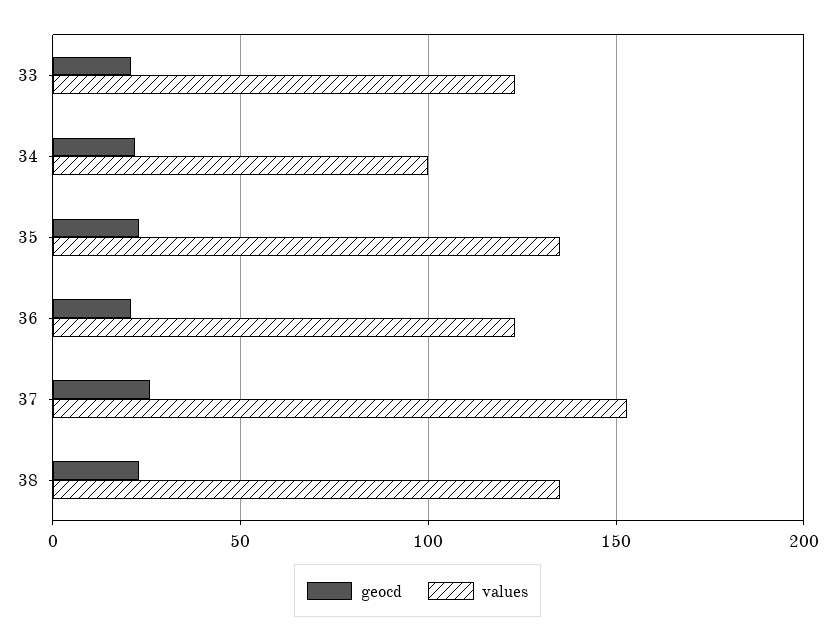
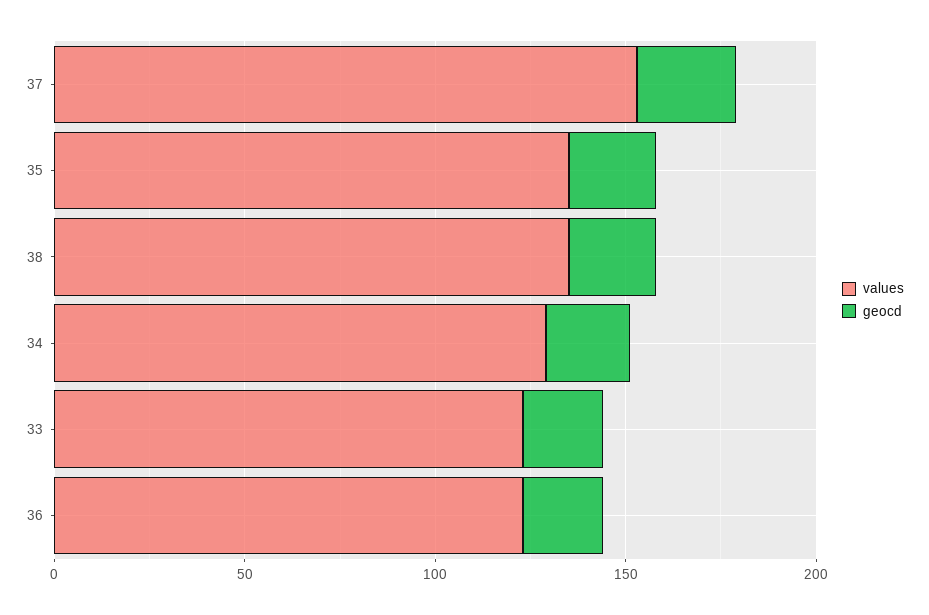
  {
    "geocd": {
      "33": 20,
      "34": 20,
      "35": 25,
      "36": 20,
      "37": 25,
      "38": 25
    },
    "values": {
      "33": 125,
-     "34": 100,
+     "34": 130,
      "35": 135,
      "36": 125,
      "37": 155,
      "38": 135
    }
  }

